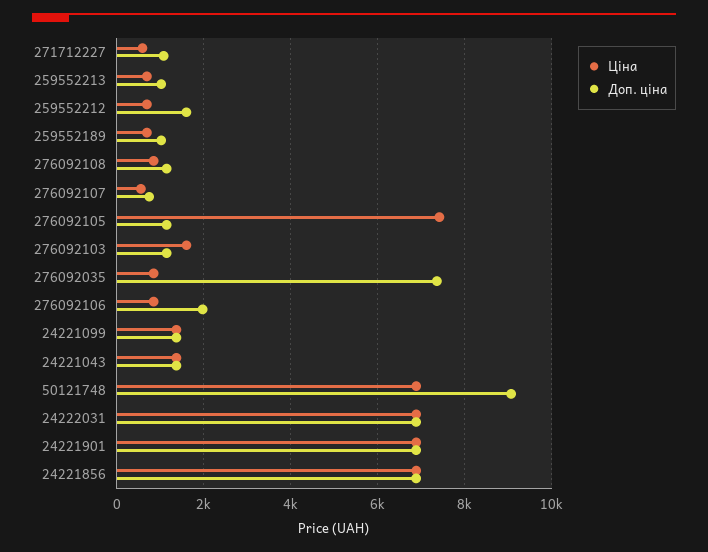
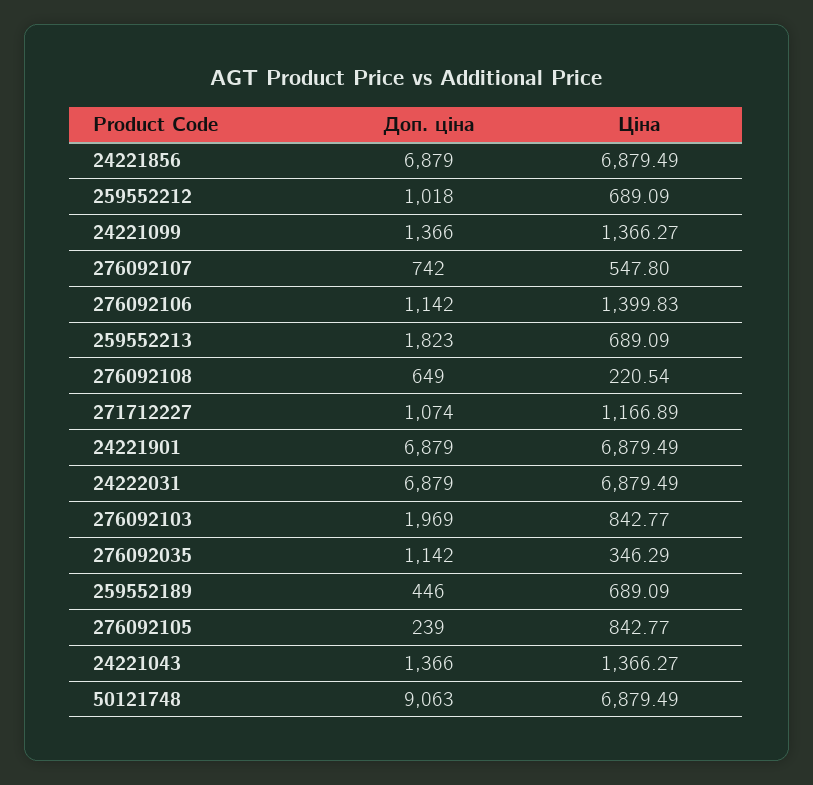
  {
    "Ціна": {
-     "271712227": 600,
+     "271712227": 1166.89,
      "259552213": 689.09,
      "259552212": 689.09,
      "259552189": 689.09,
-     "276092108": 800,
+     "276092108": 220.54,
      "276092107": 547.8,
-     "276092105": 7400,
+     "276092105": 842.77,
-     "276092103": 1600,
+     "276092103": 842.77,
-     "276092035": 800,
+     "276092035": 346.29,
-     "276092106": 800,
+     "276092106": 1399.83,
      "24221099": 1366.27,
      "24221043": 1366.27,
      "50121748": 6879.49,
      "24222031": 6879.49,
      "24221901": 6879.49,
      "24221856": 6879.49
    },
    "Доп. ціна": {
      "271712227": 1074,
-     "259552213": 1000,
+     "259552213": 1823,
-     "259552212": 1600,
+     "259552212": 1018,
-     "259552189": 1000,
+     "259552189": 446,
-     "276092108": 1200,
+     "276092108": 649,
      "276092107": 742,
-     "276092105": 1200,
+     "276092105": 239,
-     "276092103": 1200,
+     "276092103": 1969,
-     "276092035": 7400,
+     "276092035": 1142,
-     "276092106": 2000,
+     "276092106": 1142,
      "24221099": 1366,
      "24221043": 1366,
      "50121748": 9063,
      "24222031": 6879,
      "24221901": 6879,
      "24221856": 6879
    }
  }

